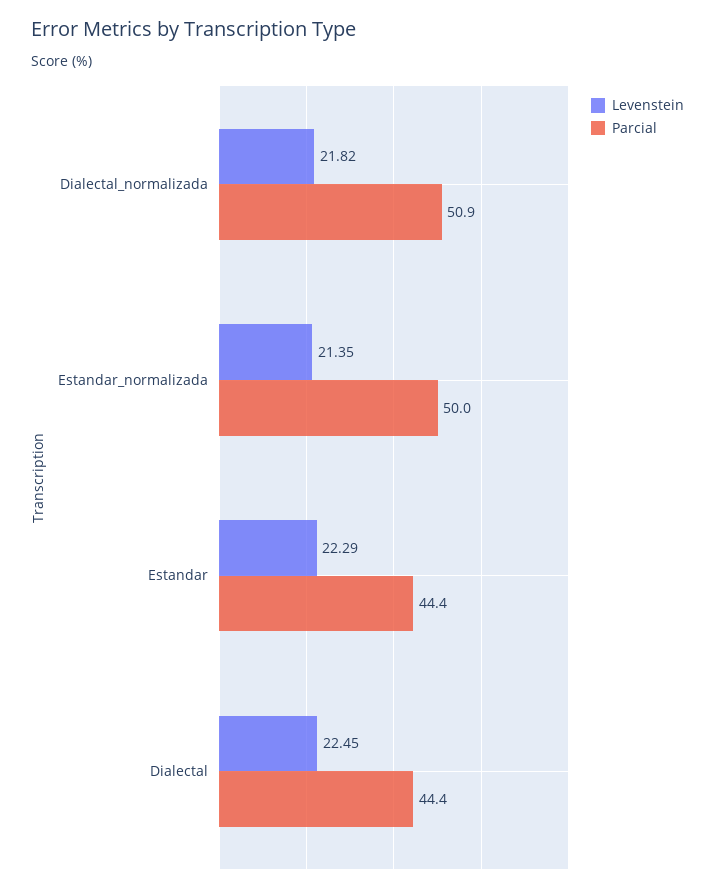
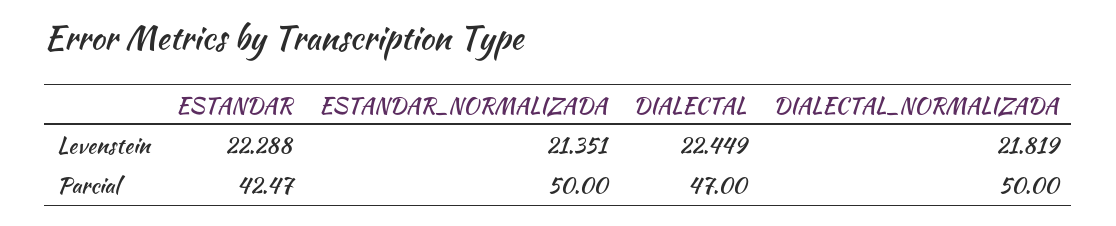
  {
    "Levenstein": {
      "Dialectal_normalizada": 21.819,
      "Estandar_normalizada": 21.351,
      "Estandar": 22.288,
      "Dialectal": 22.449
    },
    "Parcial": {
-     "Dialectal_normalizada": 50.9,
+     "Dialectal_normalizada": 50,
      "Estandar_normalizada": 50,
-     "Estandar": 44.4,
+     "Estandar": 42.47,
-     "Dialectal": 44.4
+     "Dialectal": 47
    }
  }

